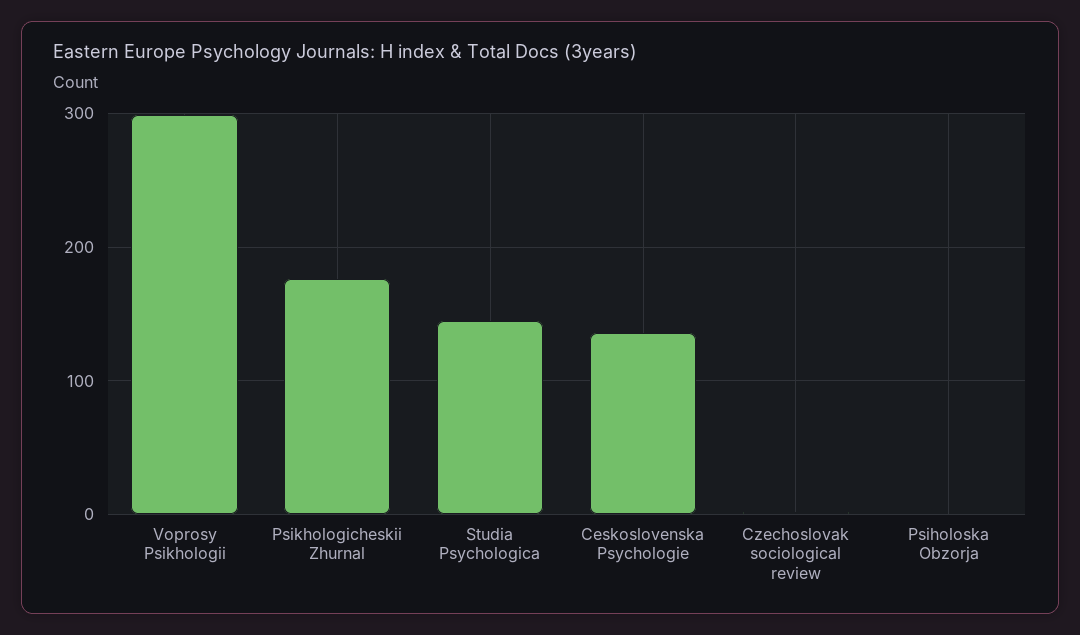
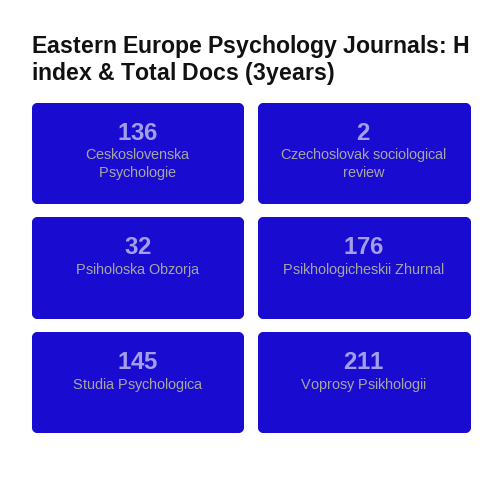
  {
-   "Voprosy Psikhologii": 300,
+   "Voprosy Psikhologii": 211,
    "Psikhologicheskii Zhurnal": 176,
    "Studia Psychologica": 145,
    "Ceskoslovenska Psychologie": 136,
    "Czechoslovak sociological review": 2,
-   "Psiholoska Obzorja": 0
+   "Psiholoska Obzorja": 32
  }

